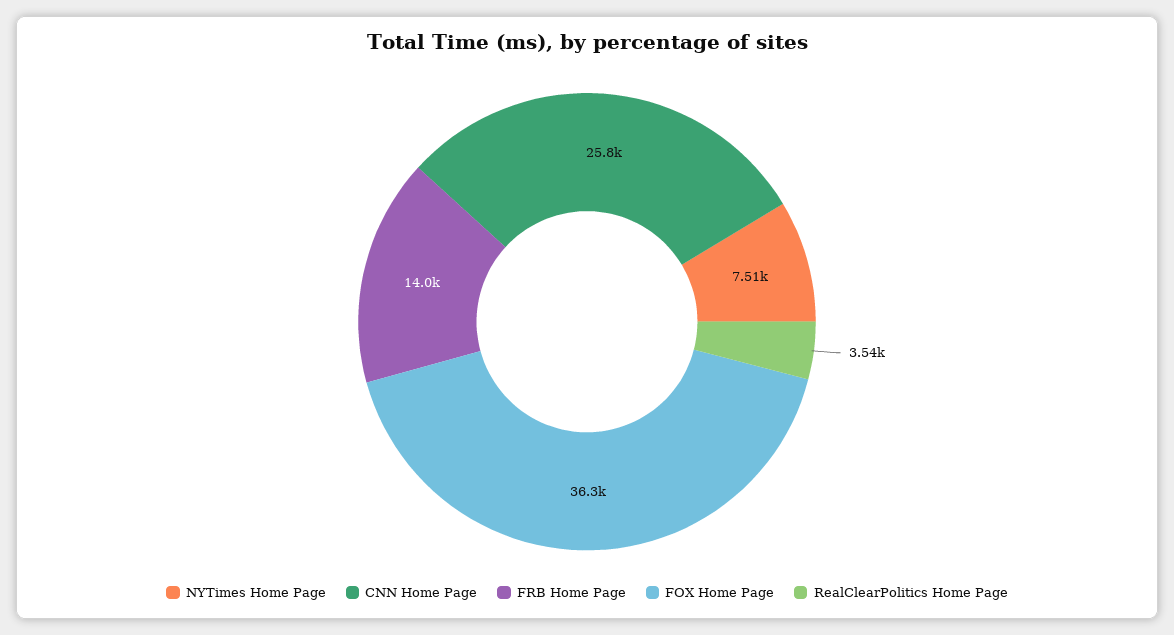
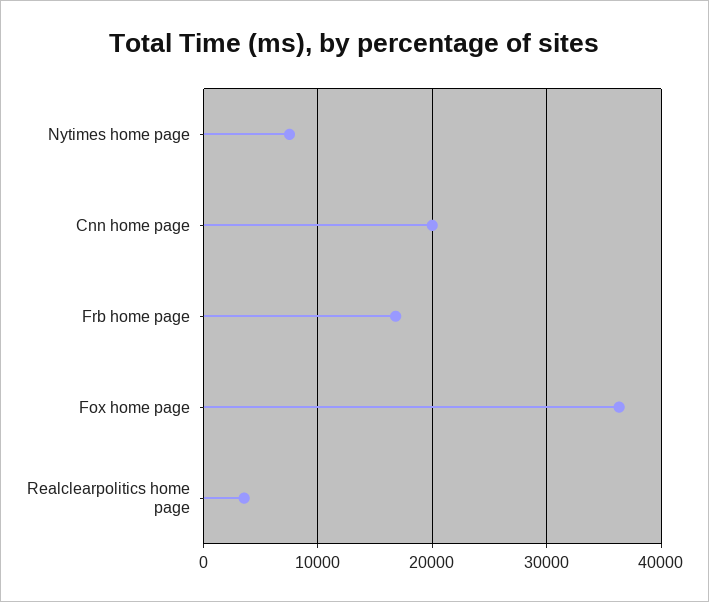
  {
    "NYTimes Home Page": 7510,
-   "CNN Home Page": 25800,
+   "CNN Home Page": 20000,
-   "FRB Home Page": 14000,
+   "FRB Home Page": 17000,
    "FOX Home Page": 36300,
    "RealClearPolitics Home Page": 3540
  }

